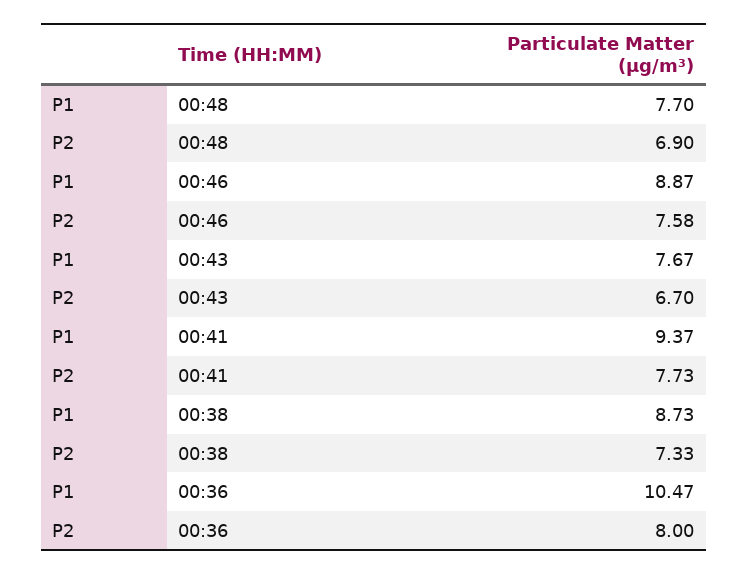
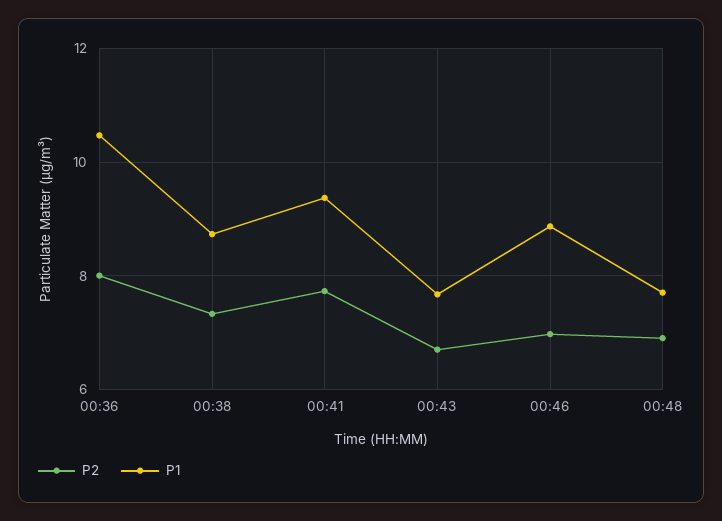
  {
    "P1": {
      "00:48": 7.7,
      "00:46": 8.87,
      "00:43": 7.67,
      "00:41": 9.37,
      "00:38": 8.73,
      "00:36": 10.47
    },
    "P2": {
      "00:48": 6.9,
-     "00:46": 7.58,
+     "00:46": 7,
      "00:43": 6.7,
      "00:41": 7.73,
      "00:38": 7.33,
      "00:36": 8
    }
  }

